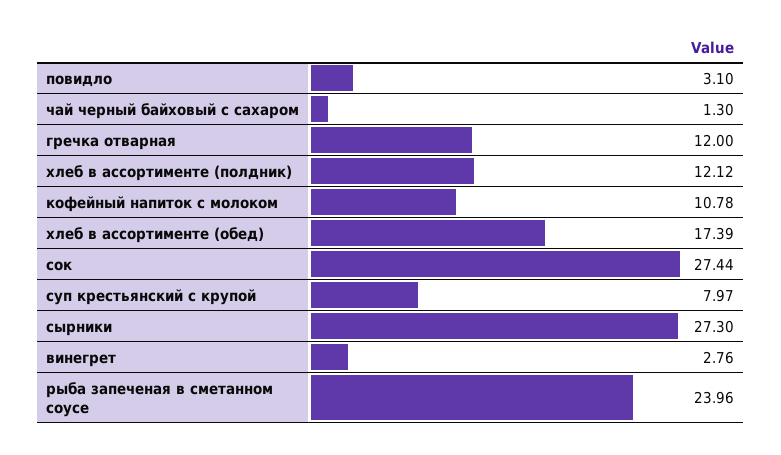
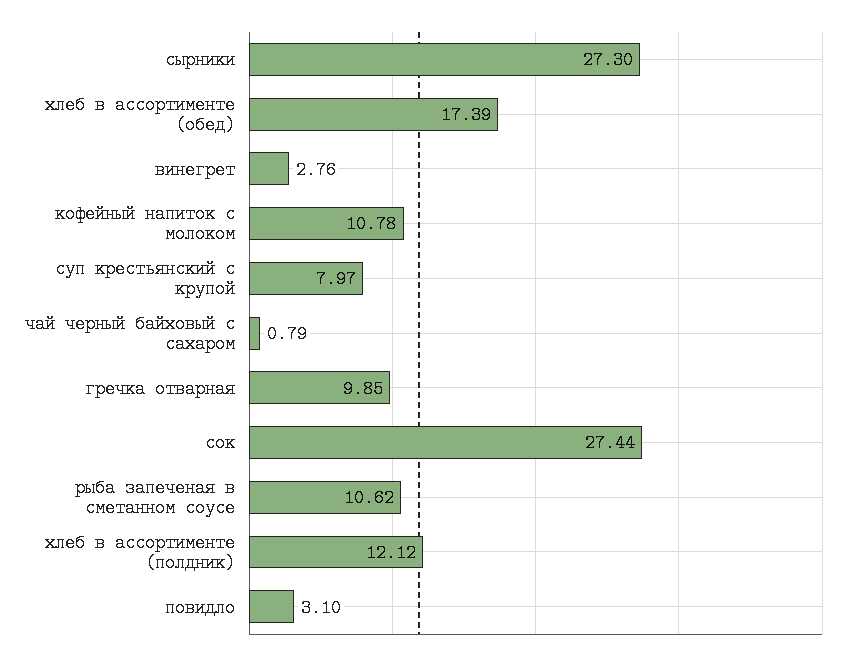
  {
    "повидло": 3.1,
-   "чай черный байховый с сахаром": 1.3,
+   "чай черный байховый с сахаром": 0.79,
-   "гречка отварная": 12,
+   "гречка отварная": 9.85,
    "хлеб в ассортименте (полдник)": 12.12,
    "кофейный напиток с молоком": 10.78,
    "хлеб в ассортименте (обед)": 17.39,
    "сок": 27.44,
    "суп крестьянский с крупой": 7.97,
    "сырники": 27.3,
    "винегрет": 2.76,
-   "рыба запеченая в сметанном соусе": 23.96
+   "рыба запеченая в сметанном соусе": 10.62
  }

